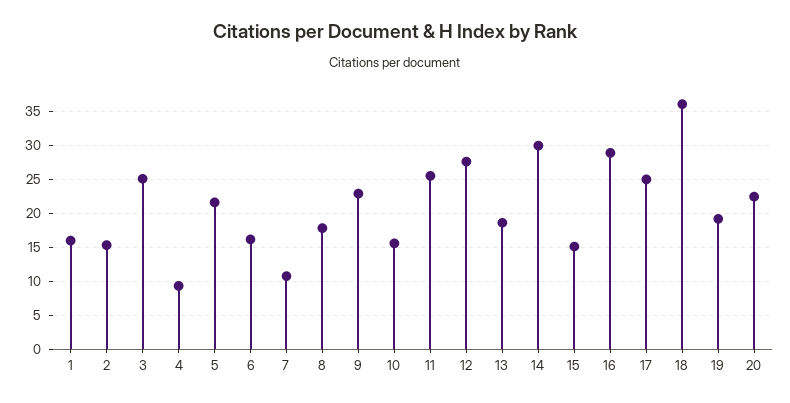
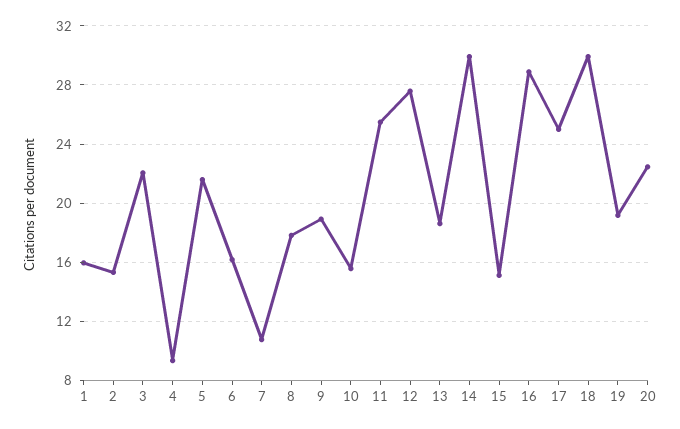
  {
    "1": 16,
    "2": 15.5,
-   "3": 25,
+   "3": 22,
    "4": 9.5,
    "5": 21.5,
    "6": 16,
    "7": 11,
    "8": 18,
-   "9": 23,
+   "9": 19,
    "10": 15.5,
    "11": 25.5,
    "12": 27.5,
    "13": 18.5,
    "14": 30,
    "15": 15,
    "16": 29,
    "17": 25,
-   "18": 36,
+   "18": 30,
    "19": 19,
    "20": 22.5
  }

